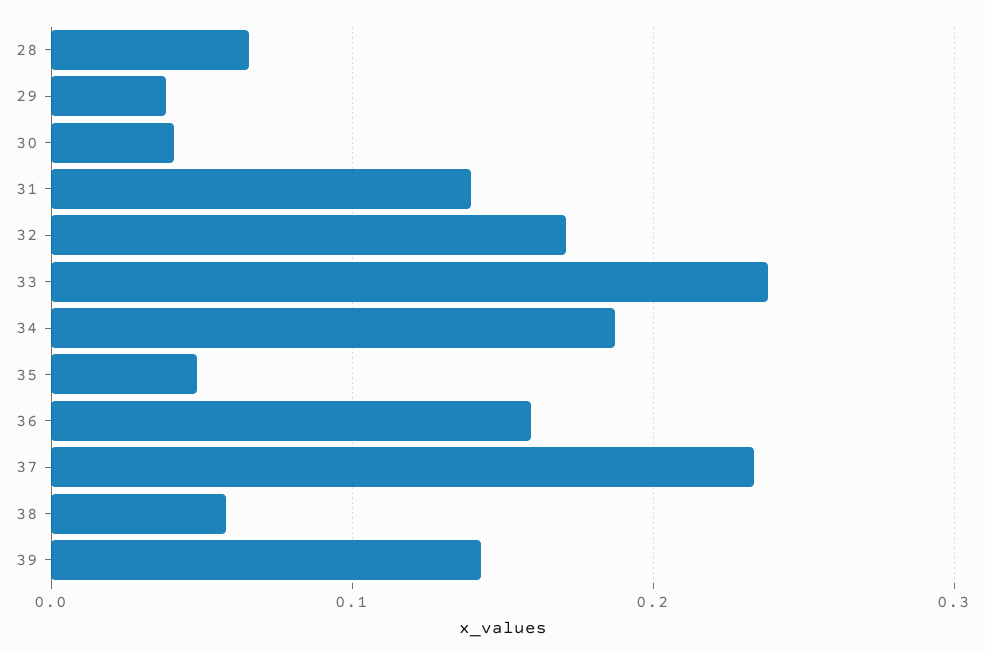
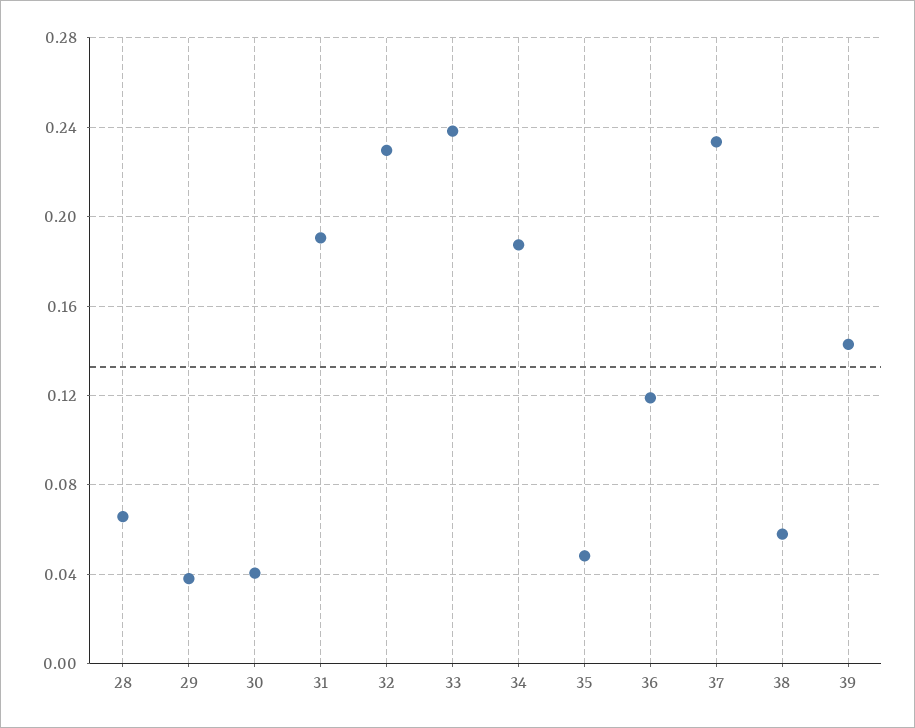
  {
    "28": 0.065,
    "29": 0.04,
    "30": 0.04,
-   "31": 0.14,
+   "31": 0.19,
-   "32": 0.17,
+   "32": 0.23,
    "33": 0.24,
    "34": 0.185,
    "35": 0.05,
-   "36": 0.16,
+   "36": 0.12,
    "37": 0.235,
    "38": 0.06,
    "39": 0.145
  }

